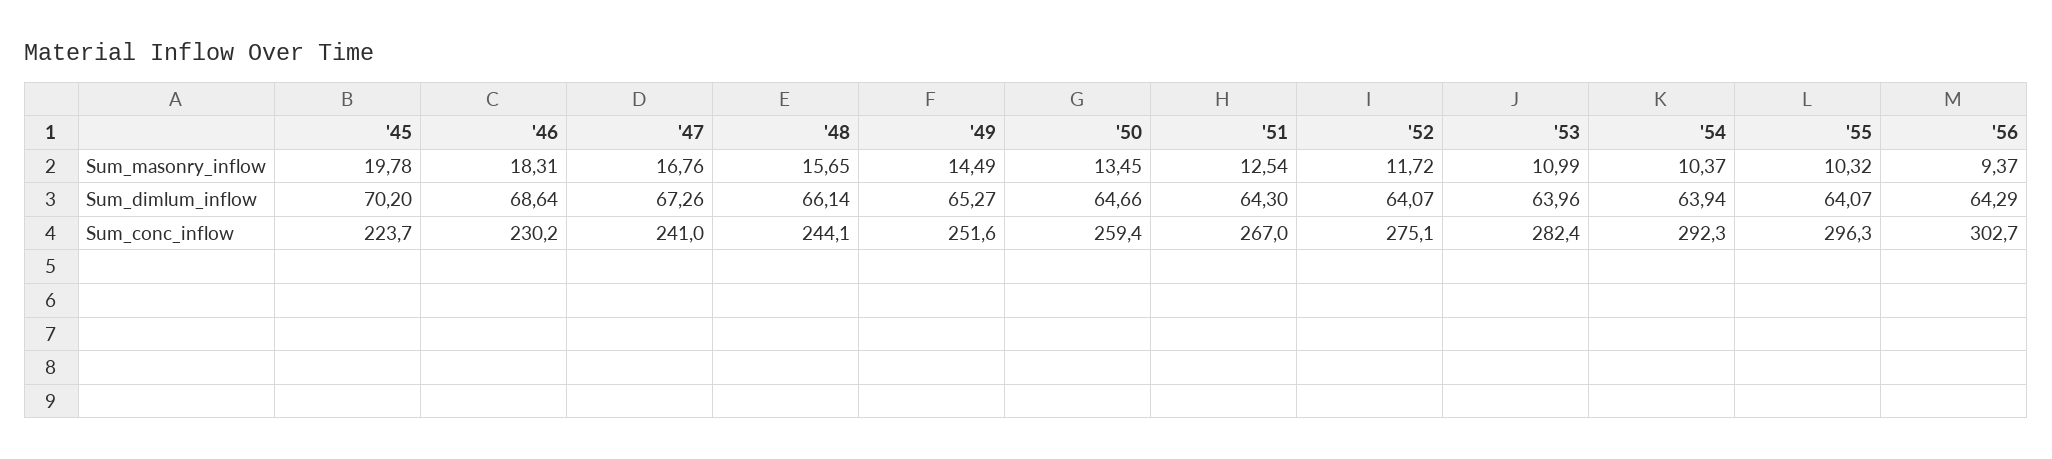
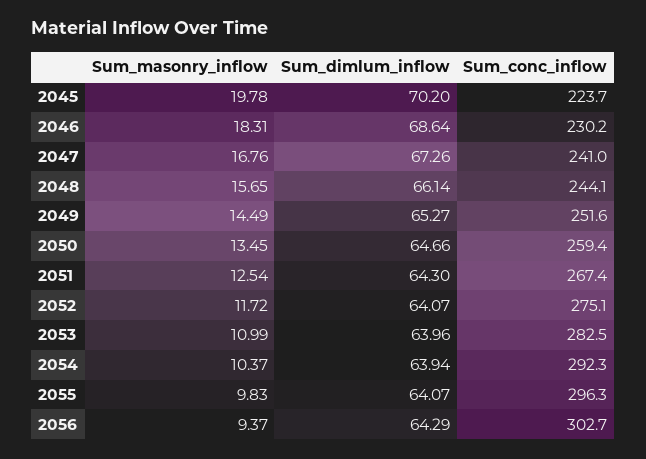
  {
    "'45": {
      "Sum_masonry_inflow": 19.78,
      "Sum_dimlum_inflow": 70.2,
      "Sum_conc_inflow": 223.7
    },
    "'46": {
      "Sum_masonry_inflow": 18.31,
      "Sum_dimlum_inflow": 68.64,
      "Sum_conc_inflow": 230.2
    },
    "'47": {
      "Sum_masonry_inflow": 16.76,
      "Sum_dimlum_inflow": 67.26,
      "Sum_conc_inflow": 241
    },
    "'48": {
      "Sum_masonry_inflow": 15.65,
      "Sum_dimlum_inflow": 66.14,
      "Sum_conc_inflow": 244.1
    },
    "'49": {
      "Sum_masonry_inflow": 14.49,
      "Sum_dimlum_inflow": 65.27,
      "Sum_conc_inflow": 251.6
    },
    "'50": {
      "Sum_masonry_inflow": 13.45,
      "Sum_dimlum_inflow": 64.66,
      "Sum_conc_inflow": 259.4
    },
    "'51": {
      "Sum_masonry_inflow": 12.54,
      "Sum_dimlum_inflow": 64.3,
-     "Sum_conc_inflow": 267
+     "Sum_conc_inflow": 267.4
    },
    "'52": {
      "Sum_masonry_inflow": 11.72,
      "Sum_dimlum_inflow": 64.07,
      "Sum_conc_inflow": 275.1
    },
    "'53": {
      "Sum_masonry_inflow": 10.99,
      "Sum_dimlum_inflow": 63.96,
-     "Sum_conc_inflow": 282.4
+     "Sum_conc_inflow": 282.5
    },
    "'54": {
      "Sum_masonry_inflow": 10.37,
      "Sum_dimlum_inflow": 63.94,
      "Sum_conc_inflow": 292.3
    },
    "'55": {
-     "Sum_masonry_inflow": 10.32,
+     "Sum_masonry_inflow": 9.83,
      "Sum_dimlum_inflow": 64.07,
      "Sum_conc_inflow": 296.3
    },
    "'56": {
      "Sum_masonry_inflow": 9.37,
      "Sum_dimlum_inflow": 64.29,
      "Sum_conc_inflow": 302.7
    }
  }

